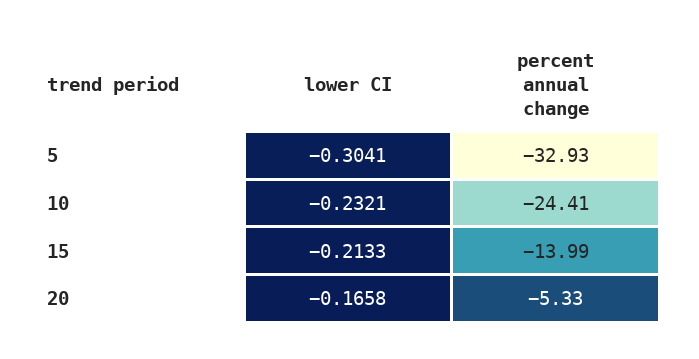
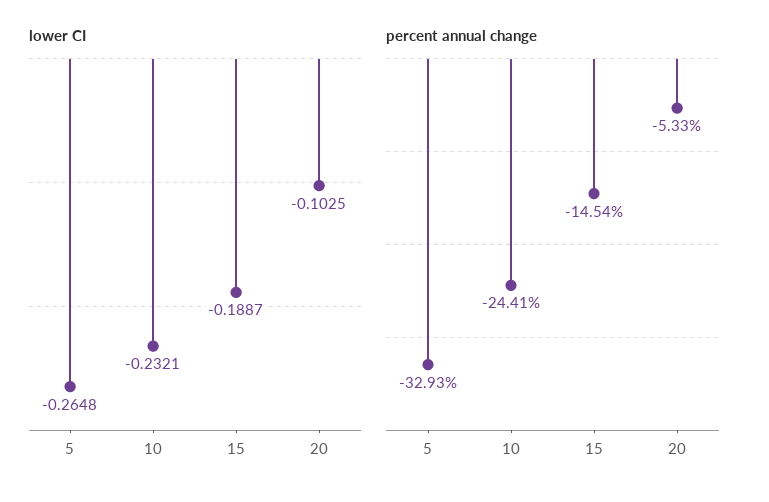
  {
    "lower CI": {
-     "5": -0.3041,
+     "5": -0.2648,
      "10": -0.2321,
-     "15": -0.2133,
+     "15": -0.1887,
-     "20": -0.1658
+     "20": -0.1025
    },
    "percent annual change": {
      "5": -32.93,
      "10": -24.41,
-     "15": -13.99,
+     "15": -14.54,
      "20": -5.33
    }
  }

